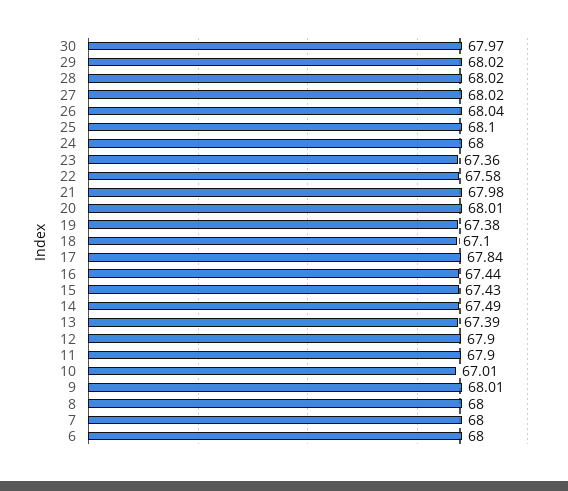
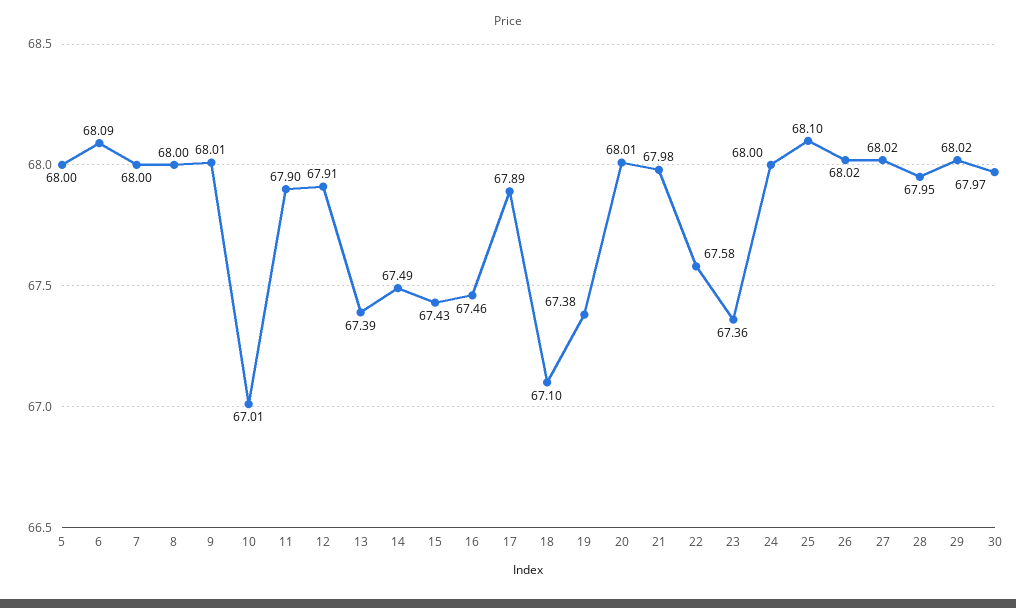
  {
    "30": 67.97,
    "29": 68.02,
-   "28": 68.02,
+   "28": 67.95,
    "27": 68.02,
-   "26": 68.04,
+   "26": 68.02,
    "25": 68.1,
    "24": 68,
    "23": 67.36,
    "22": 67.58,
    "21": 67.98,
    "20": 68.01,
    "19": 67.38,
    "18": 67.1,
-   "17": 67.84,
+   "17": 67.89,
-   "16": 67.44,
+   "16": 67.46,
    "15": 67.43,
    "14": 67.49,
    "13": 67.39,
-   "12": 67.9,
+   "12": 67.91,
    "11": 67.9,
    "10": 67.01,
    "9": 68.01,
    "8": 68,
    "7": 68,
-   "6": 68
+   "6": 68.09,
+   "5": 68
  }

